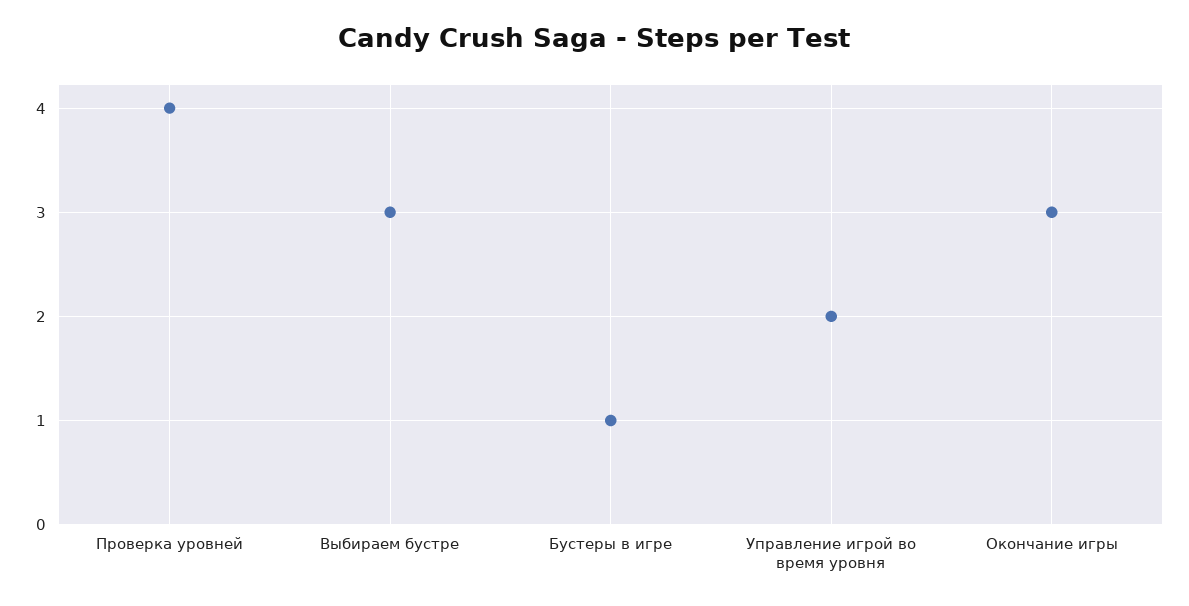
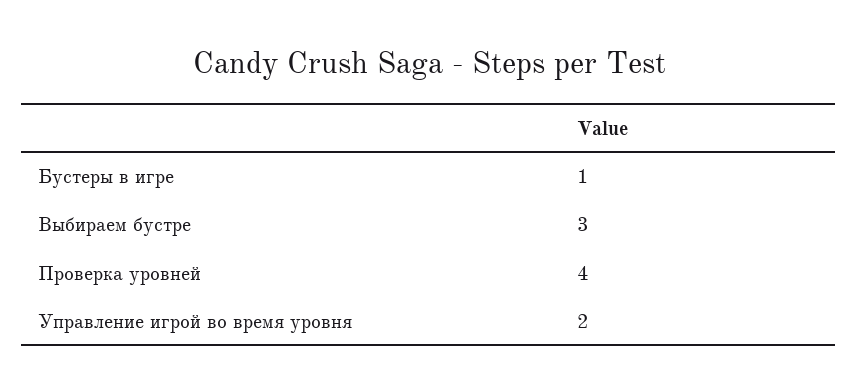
  {
    "Проверка уровней": 4,
    "Выбираем бустре": 3,
    "Бустеры в игре": 1,
-   "Управление игрой во время уровня": 2,
+   "Управление игрой во время уровня": 2
-   "Окончание игры": 3
  }

